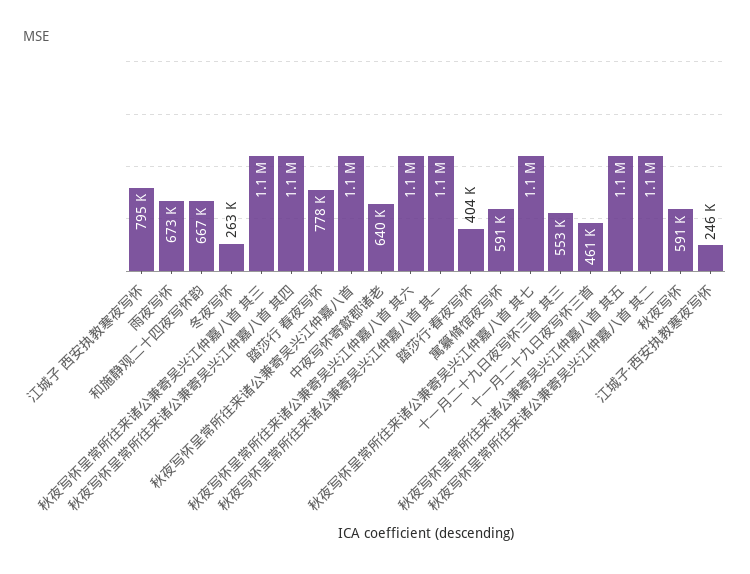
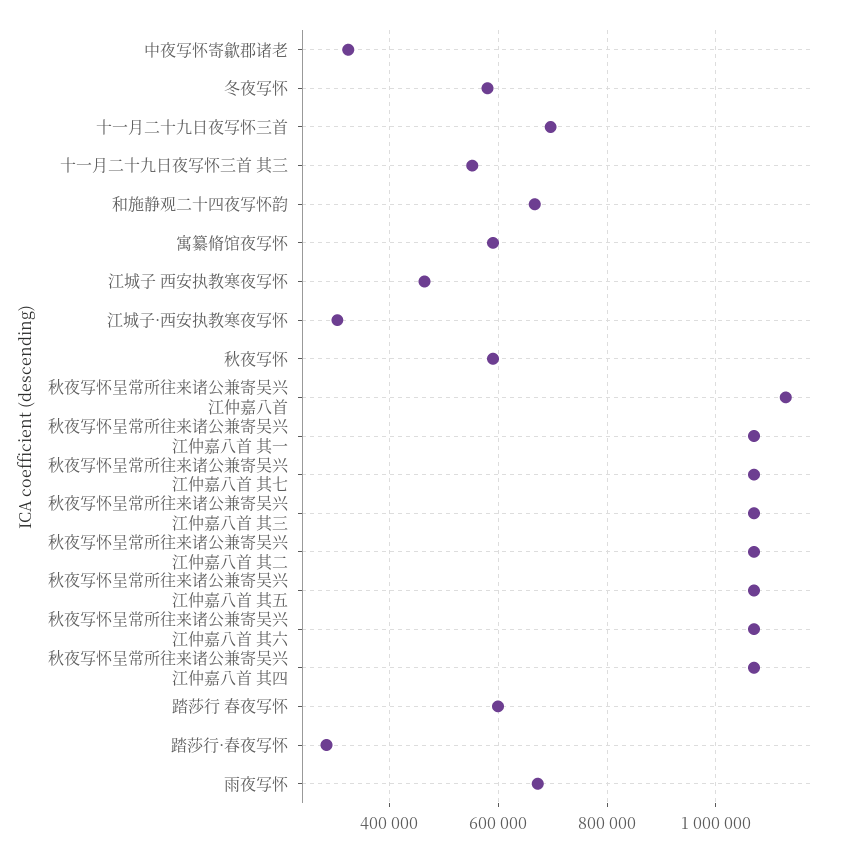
  {
-   "江城子 西安执教寒夜写怀": 795000,
+   "江城子 西安执教寒夜写怀": 460000,
    "雨夜写怀": 673000,
    "和施静观二十四夜写怀韵": 667000,
-   "冬夜写怀": 263000,
+   "冬夜写怀": 580000,
    "秋夜写怀呈常所往来诸公兼寄吴兴江仲嘉八首 其三": 1100000,
    "秋夜写怀呈常所往来诸公兼寄吴兴江仲嘉八首 其四": 1100000,
-   "踏莎行 春夜写怀": 778000,
+   "踏莎行 春夜写怀": 600000,
    "秋夜写怀呈常所往来诸公兼寄吴兴江仲嘉八首": 1100000,
-   "中夜写怀寄歙郡诸老": 640000,
+   "中夜写怀寄歙郡诸老": 320000,
    "秋夜写怀呈常所往来诸公兼寄吴兴江仲嘉八首 其六": 1100000,
    "秋夜写怀呈常所往来诸公兼寄吴兴江仲嘉八首 其一": 1100000,
-   "踏莎行·春夜写怀": 404000,
+   "踏莎行·春夜写怀": 280000,
    "寓纂脩馆夜写怀": 591000,
    "秋夜写怀呈常所往来诸公兼寄吴兴江仲嘉八首 其七": 1100000,
    "十一月二十九日夜写怀三首 其三": 553000,
-   "十一月二十九日夜写怀三首": 461000,
+   "十一月二十九日夜写怀三首": 700000,
    "秋夜写怀呈常所往来诸公兼寄吴兴江仲嘉八首 其五": 1100000,
    "秋夜写怀呈常所往来诸公兼寄吴兴江仲嘉八首 其二": 1100000,
    "秋夜写怀": 591000,
-   "江城子·西安执教寒夜写怀": 246000
+   "江城子·西安执教寒夜写怀": 300000
  }

